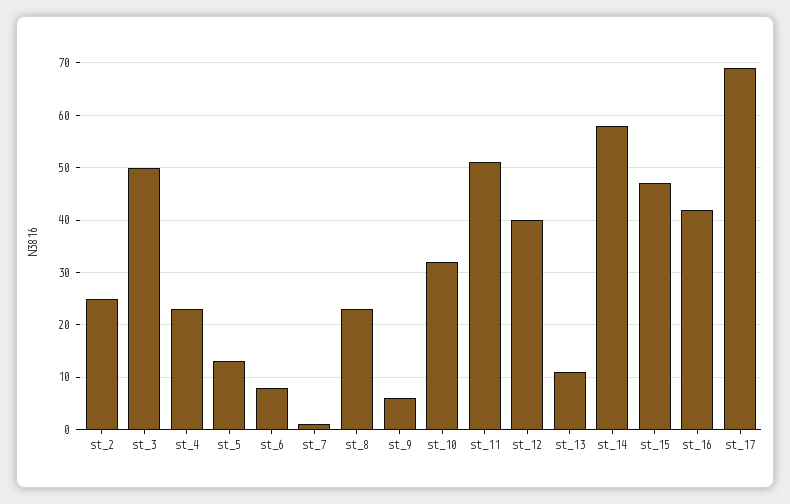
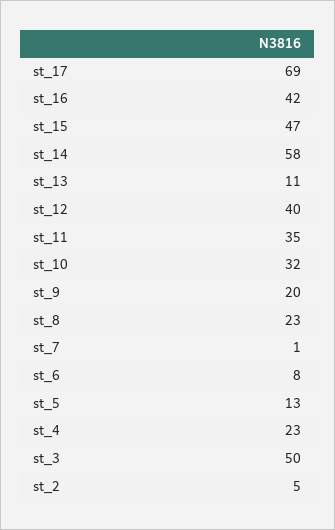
  {
-   "st_2": 25,
+   "st_2": 5,
    "st_3": 50,
    "st_4": 23,
    "st_5": 13,
    "st_6": 8,
    "st_7": 1,
    "st_8": 23,
-   "st_9": 5,
+   "st_9": 20,
    "st_10": 32,
-   "st_11": 50,
+   "st_11": 35,
    "st_12": 40,
    "st_13": 11,
    "st_14": 58,
    "st_15": 47,
    "st_16": 42,
    "st_17": 69
  }

